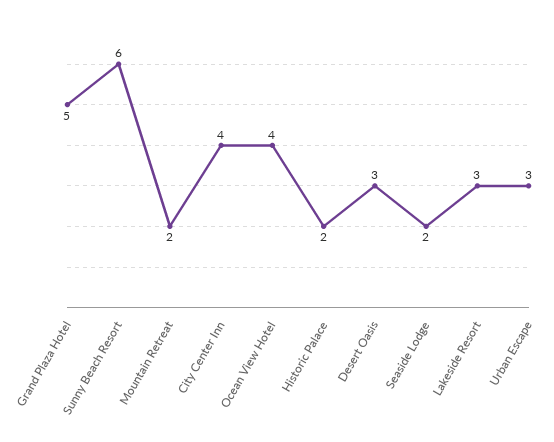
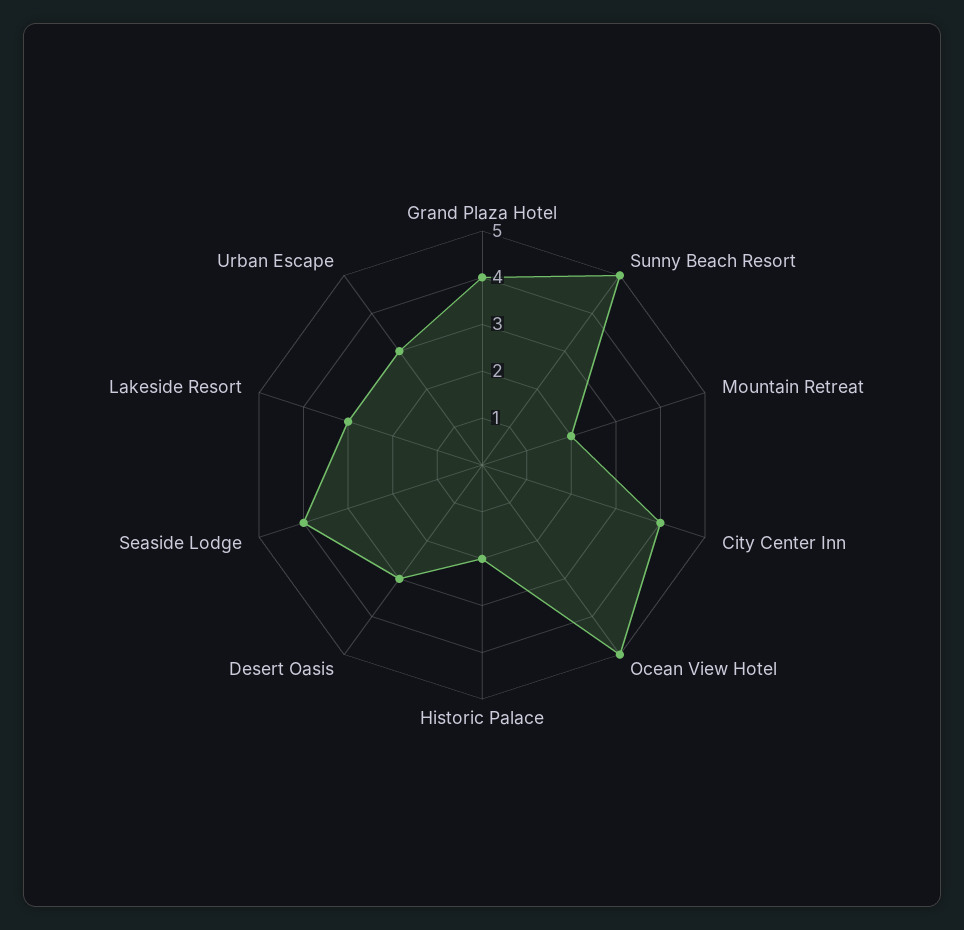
  {
-   "Grand Plaza Hotel": 5,
+   "Grand Plaza Hotel": 4,
-   "Sunny Beach Resort": 6,
+   "Sunny Beach Resort": 5,
    "Mountain Retreat": 2,
    "City Center Inn": 4,
-   "Ocean View Hotel": 4,
+   "Ocean View Hotel": 5,
    "Historic Palace": 2,
    "Desert Oasis": 3,
-   "Seaside Lodge": 2,
+   "Seaside Lodge": 4,
    "Lakeside Resort": 3,
    "Urban Escape": 3
  }

